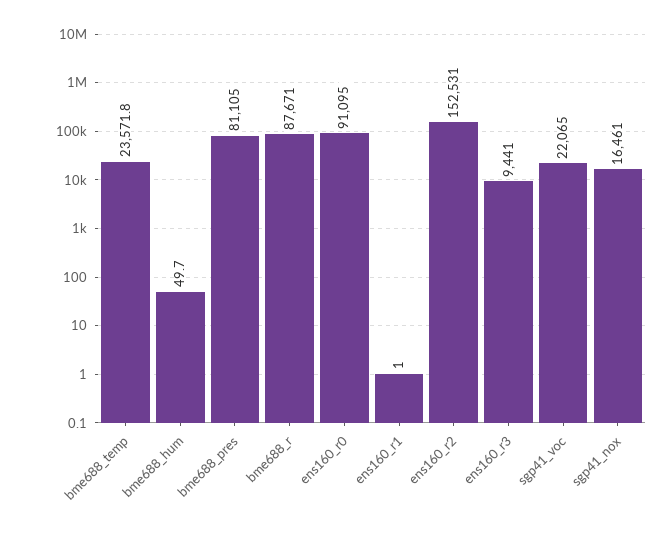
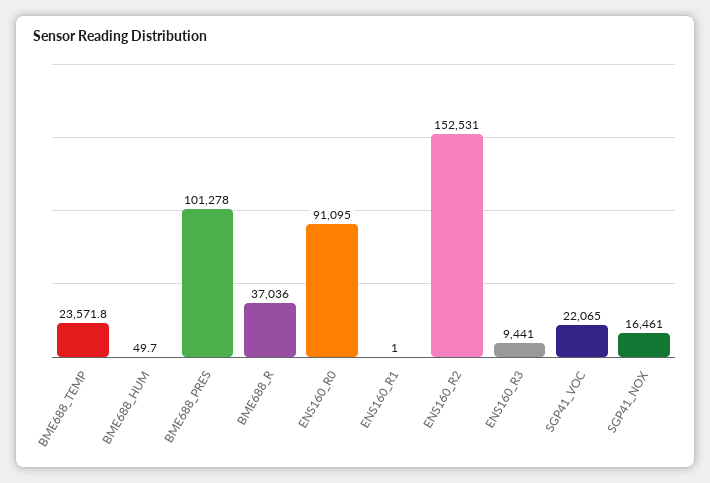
  {
    "bme688_temp": 23571.8,
    "bme688_hum": 49.7,
-   "bme688_pres": 81105,
+   "bme688_pres": 101278,
-   "bme688_r": 87671,
+   "bme688_r": 37036,
    "ens160_r0": 91095,
    "ens160_r1": 1,
    "ens160_r2": 152531,
    "ens160_r3": 9441,
    "sgp41_voc": 22065,
    "sgp41_nox": 16461
  }

